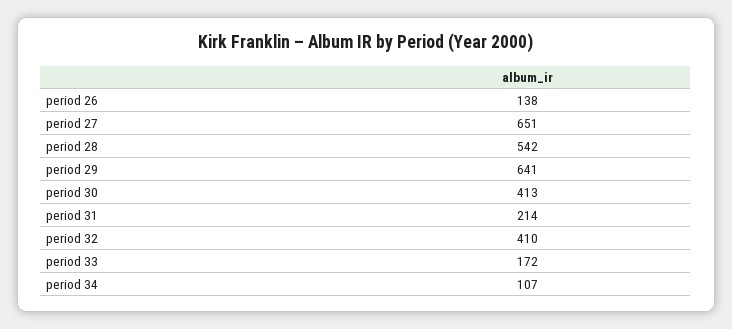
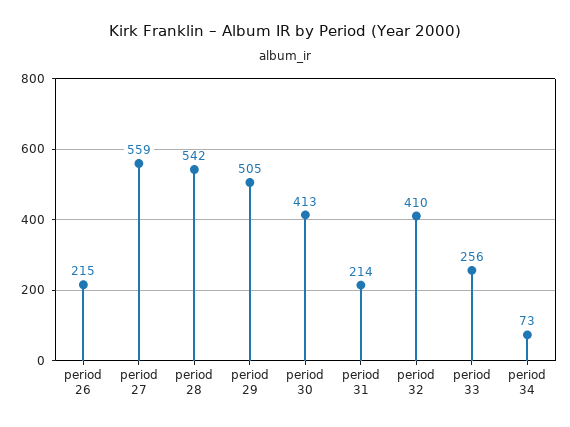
  {
-   "period 26": 138,
+   "period 26": 215,
-   "period 27": 651,
+   "period 27": 559,
    "period 28": 542,
-   "period 29": 641,
+   "period 29": 505,
    "period 30": 413,
    "period 31": 214,
    "period 32": 410,
-   "period 33": 172,
+   "period 33": 256,
-   "period 34": 107
+   "period 34": 73
  }

